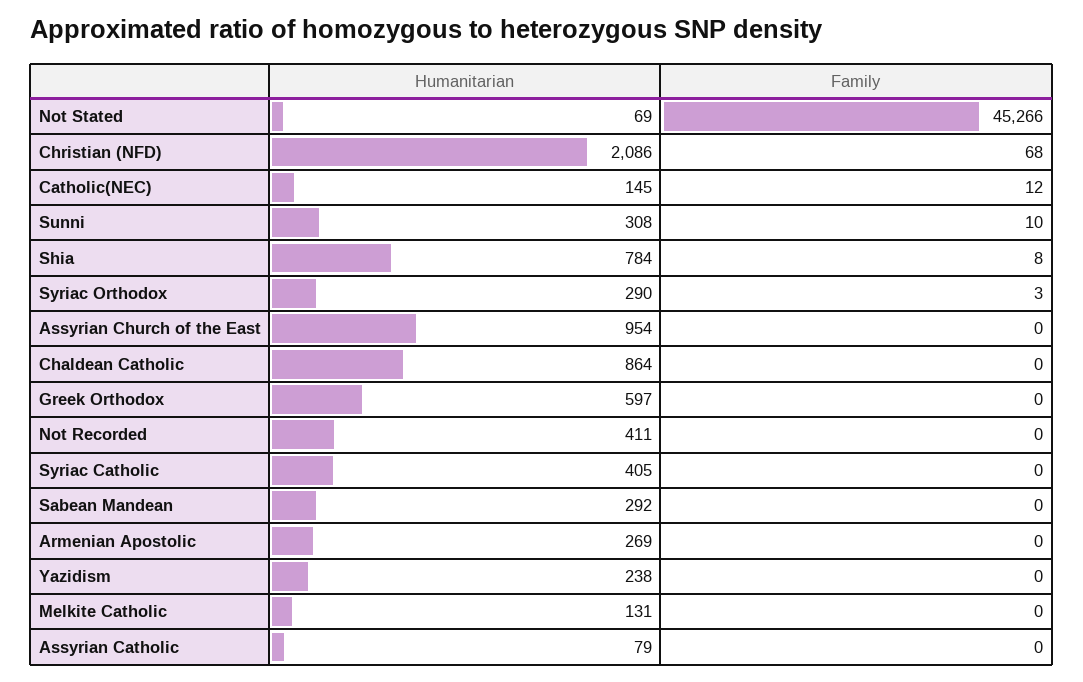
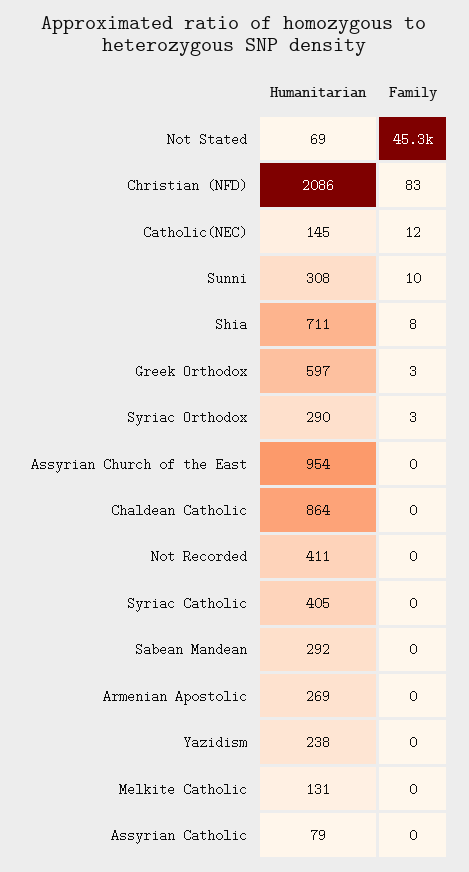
  {
    "Humanitarian": {
      "Not Stated": 69,
      "Christian (NFD)": 2086,
      "Catholic(NEC)": 145,
      "Sunni": 308,
-     "Shia": 784,
+     "Shia": 711,
      "Syriac Orthodox": 290,
      "Assyrian Church of the East": 954,
      "Chaldean Catholic": 864,
      "Greek Orthodox": 597,
      "Not Recorded": 411,
      "Syriac Catholic": 405,
      "Sabean Mandean": 292,
      "Armenian Apostolic": 269,
      "Yazidism": 238,
      "Melkite Catholic": 131,
      "Assyrian Catholic": 79
    },
    "Family": {
      "Not Stated": 45266,
-     "Christian (NFD)": 68,
+     "Christian (NFD)": 83,
      "Catholic(NEC)": 12,
      "Sunni": 10,
      "Shia": 8,
      "Syriac Orthodox": 3,
      "Assyrian Church of the East": 0,
      "Chaldean Catholic": 0,
-     "Greek Orthodox": 0,
+     "Greek Orthodox": 3,
      "Not Recorded": 0,
      "Syriac Catholic": 0,
      "Sabean Mandean": 0,
      "Armenian Apostolic": 0,
      "Yazidism": 0,
      "Melkite Catholic": 0,
      "Assyrian Catholic": 0
    }
  }

